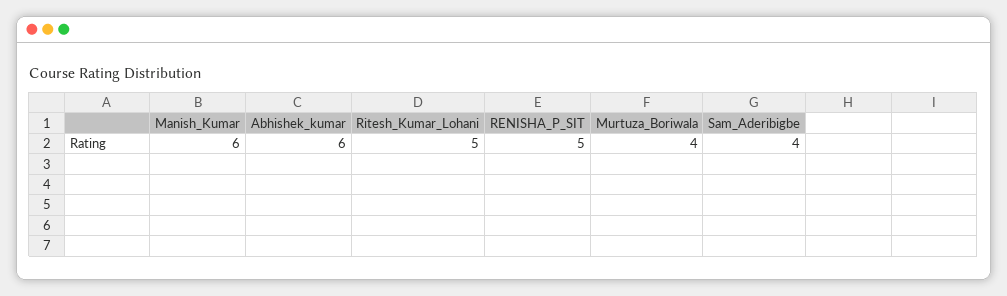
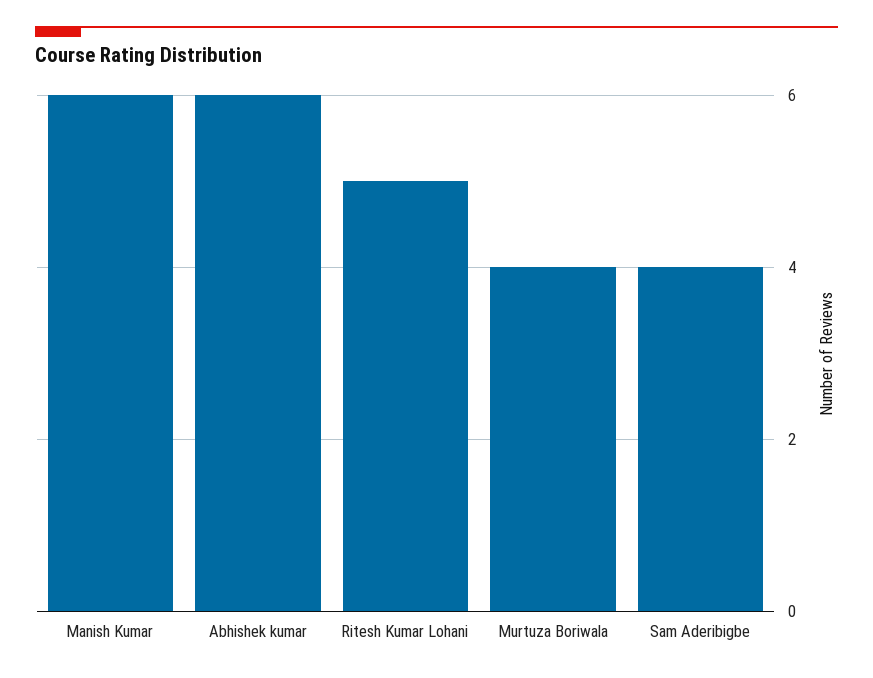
  {
    "Manish_Kumar": 6,
    "Abhishek_kumar": 6,
    "Ritesh_Kumar_Lohani": 5,
-   "RENISHA_P_SIT": 5,
    "Murtuza_Boriwala": 4,
    "Sam_Aderibigbe": 4
  }

